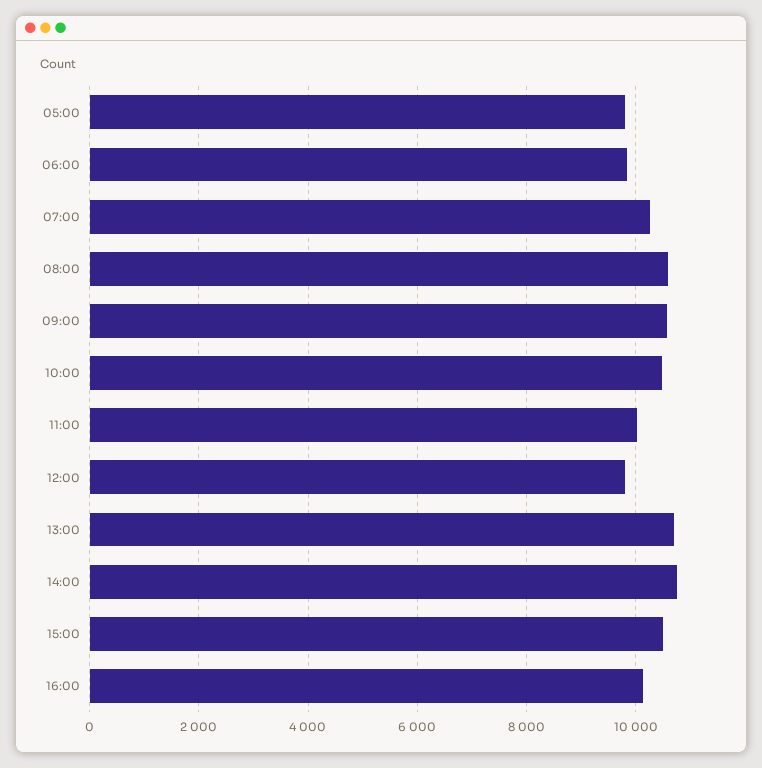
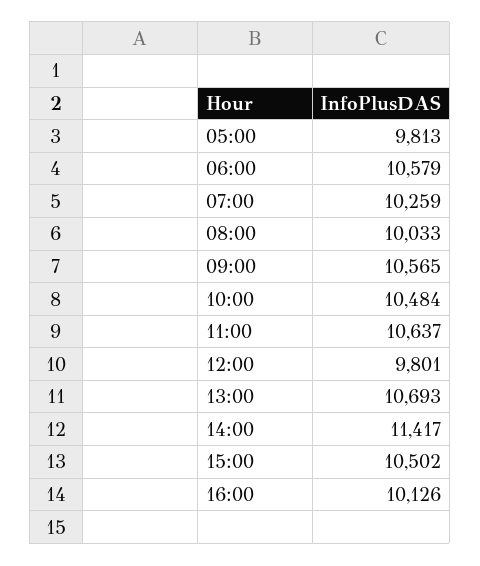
  {
    "05:00": 9813,
-   "06:00": 9800,
+   "06:00": 10579,
    "07:00": 10259,
-   "08:00": 10600,
+   "08:00": 10033,
    "09:00": 10565,
    "10:00": 10484,
-   "11:00": 10000,
+   "11:00": 10637,
    "12:00": 9801,
    "13:00": 10693,
-   "14:00": 10800,
+   "14:00": 11417,
    "15:00": 10502,
    "16:00": 10126
  }

